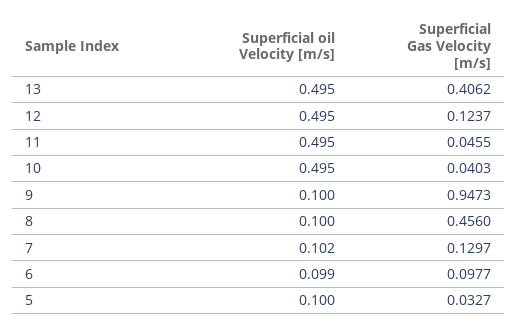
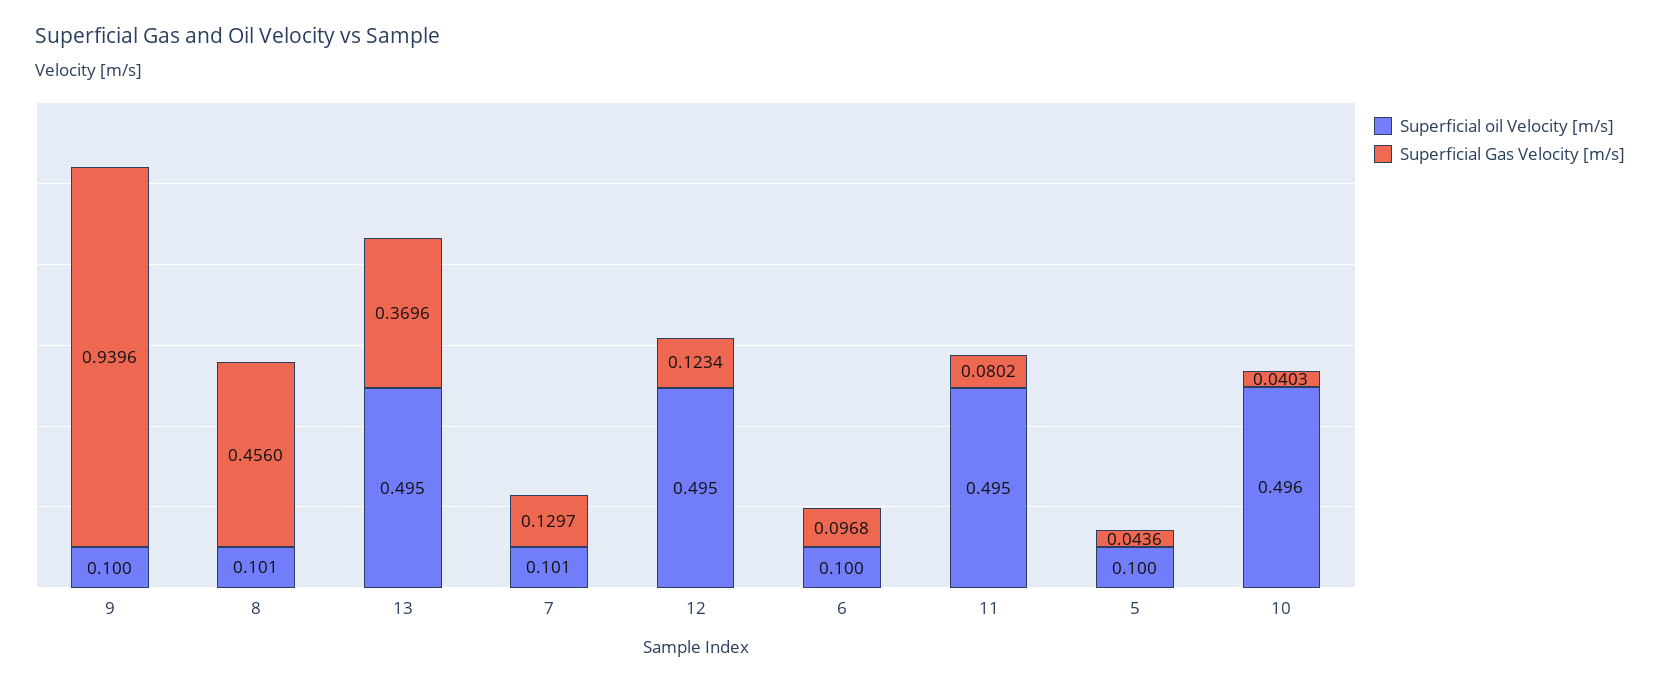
  {
    "Superficial oil Velocity [m/s]": {
      "13": 0.495,
      "12": 0.495,
      "11": 0.495,
-     "10": 0.495,
+     "10": 0.496,
      "9": 0.1,
-     "8": 0.1,
+     "8": 0.101,
-     "7": 0.102,
+     "7": 0.101,
-     "6": 0.099,
+     "6": 0.1,
      "5": 0.1
    },
    "Superficial Gas Velocity [m/s]": {
-     "13": 0.4062,
+     "13": 0.3696,
-     "12": 0.1237,
+     "12": 0.1234,
-     "11": 0.0455,
+     "11": 0.0802,
      "10": 0.0403,
-     "9": 0.9473,
+     "9": 0.9396,
      "8": 0.456,
      "7": 0.1297,
-     "6": 0.0977,
+     "6": 0.0968,
-     "5": 0.0327
+     "5": 0.0436
    }
  }

